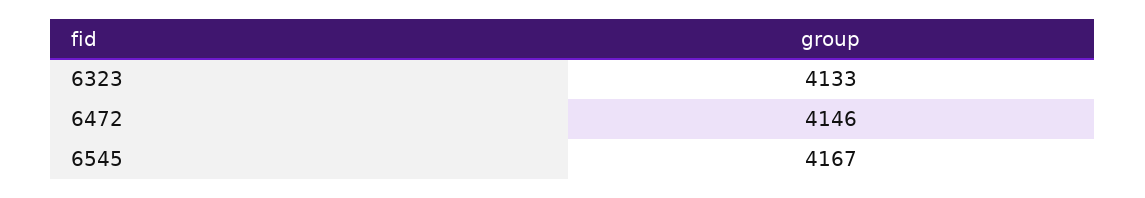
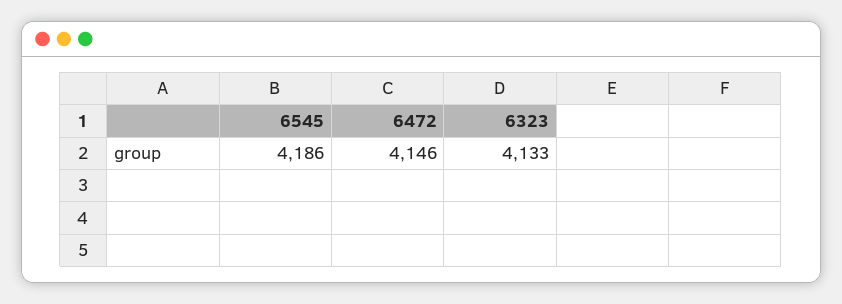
  {
    "6323": 4133,
    "6472": 4146,
-   "6545": 4167
+   "6545": 4186
  }

